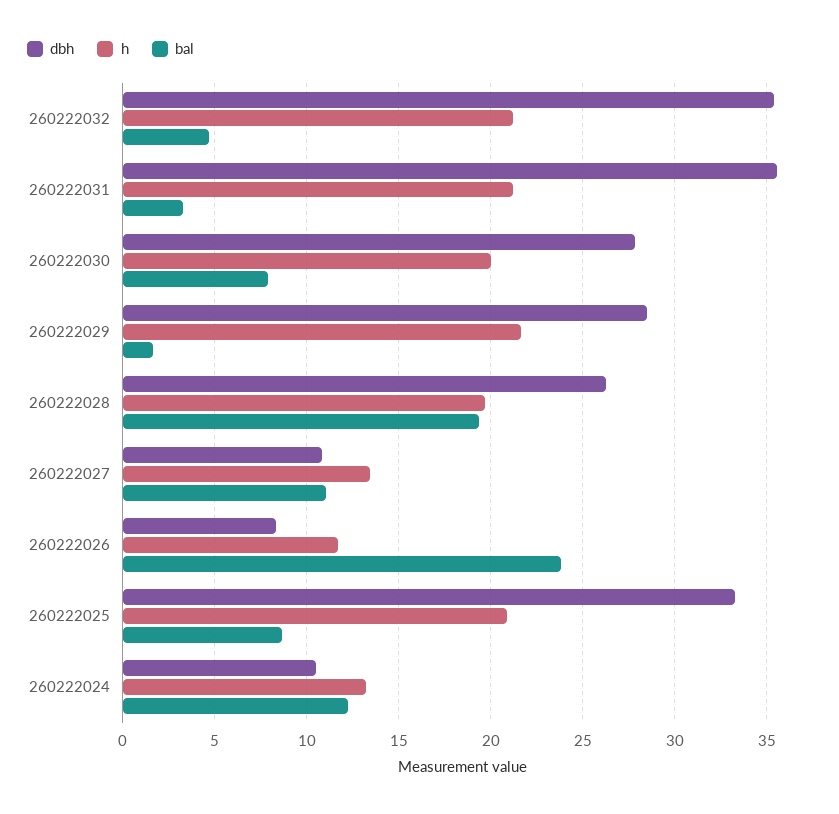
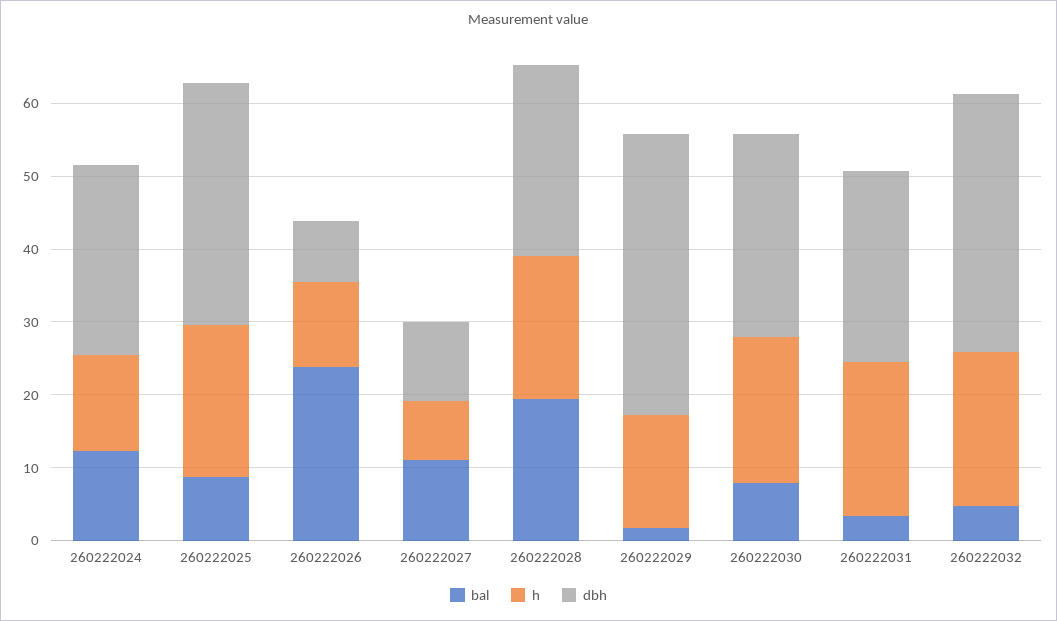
  {
    "dbh": {
      "260222032": 35.5,
-     "260222031": 35.5,
+     "260222031": 26,
      "260222030": 28,
-     "260222029": 28.5,
+     "260222029": 38,
      "260222028": 26.5,
      "260222027": 11,
      "260222026": 8.5,
      "260222025": 33.5,
-     "260222024": 10.5
+     "260222024": 26
    },
    "h": {
      "260222032": 21,
      "260222031": 21,
      "260222030": 20,
-     "260222029": 21.5,
+     "260222029": 16,
      "260222028": 19.5,
-     "260222027": 13.5,
+     "260222027": 8,
      "260222026": 11.5,
      "260222025": 21,
      "260222024": 13.5
    },
    "bal": {
      "260222032": 4.5,
      "260222031": 3.5,
      "260222030": 8,
      "260222029": 1.5,
      "260222028": 19.5,
      "260222027": 11,
      "260222026": 24,
      "260222025": 8.5,
      "260222024": 12
    }
  }

